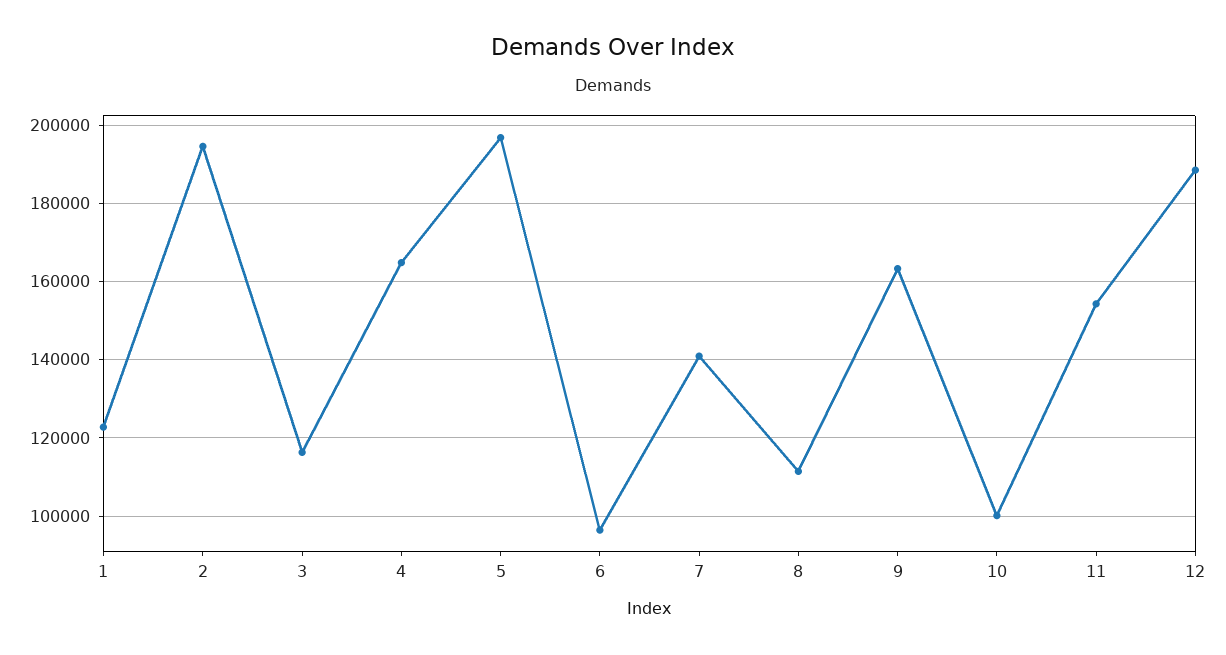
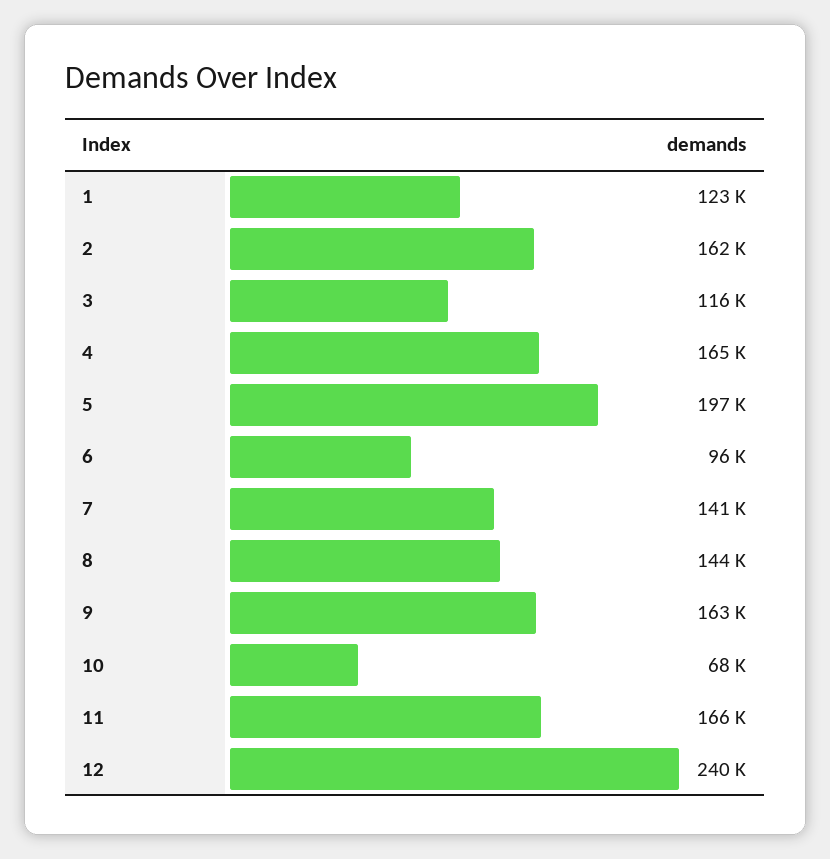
  {
    "1": 123000,
-   "2": 194000,
+   "2": 162000,
    "3": 116000,
    "4": 165000,
    "5": 197000,
    "6": 96000,
    "7": 141000,
-   "8": 112000,
+   "8": 144000,
    "9": 163000,
-   "10": 100000,
+   "10": 68000,
-   "11": 154000,
+   "11": 166000,
-   "12": 188000
+   "12": 240000
  }

